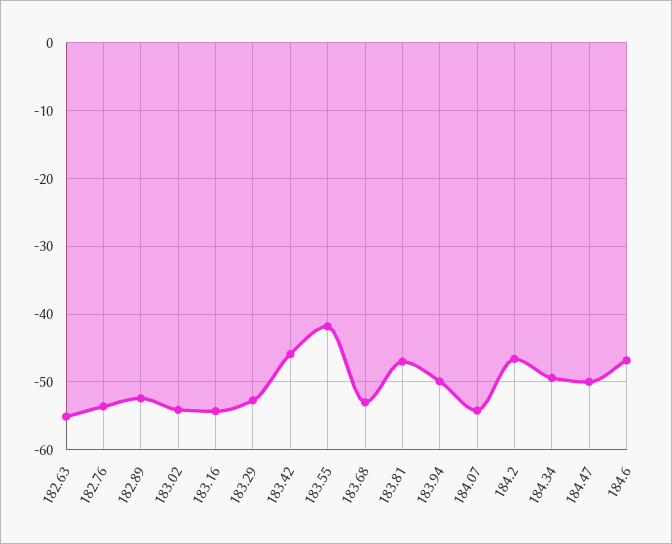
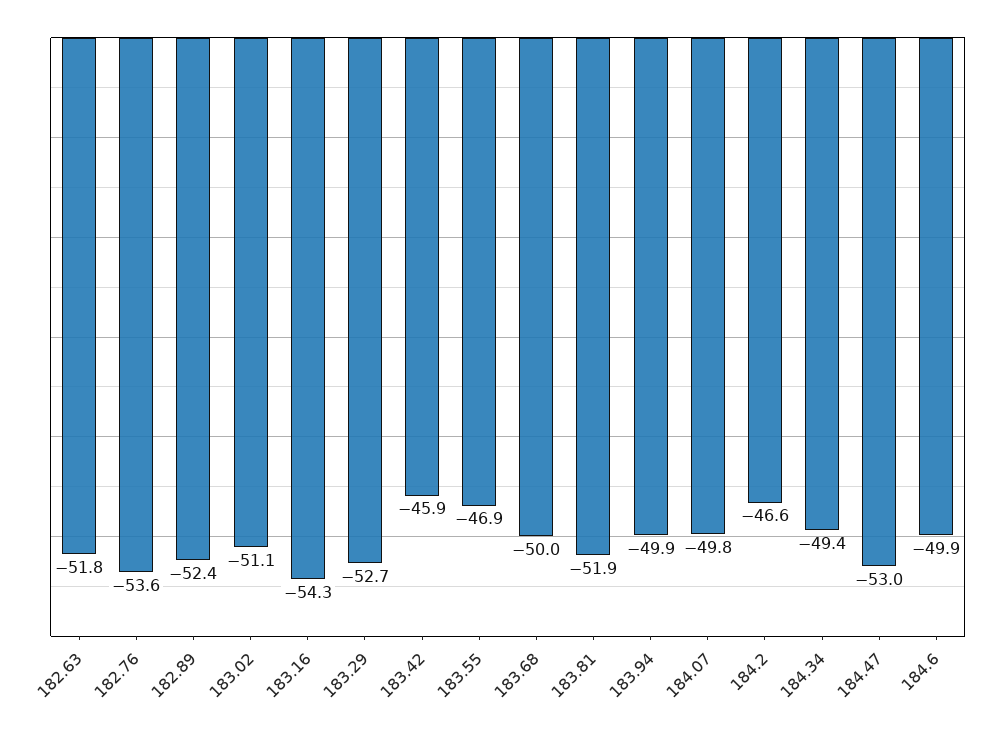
  {
-   "182.63": -55,
+   "182.63": -51.8,
    "182.76": -53.6,
    "182.89": -52.4,
-   "183.02": -54,
+   "183.02": -51.1,
    "183.16": -54.3,
    "183.29": -52.7,
    "183.42": -45.9,
-   "183.55": -42,
+   "183.55": -46.9,
-   "183.68": -53,
+   "183.68": -50,
-   "183.81": -47,
+   "183.81": -51.9,
    "183.94": -49.9,
-   "184.07": -54,
+   "184.07": -49.8,
    "184.2": -46.6,
    "184.34": -49.4,
-   "184.47": -50,
+   "184.47": -53,
-   "184.6": -47
+   "184.6": -49.9
  }

